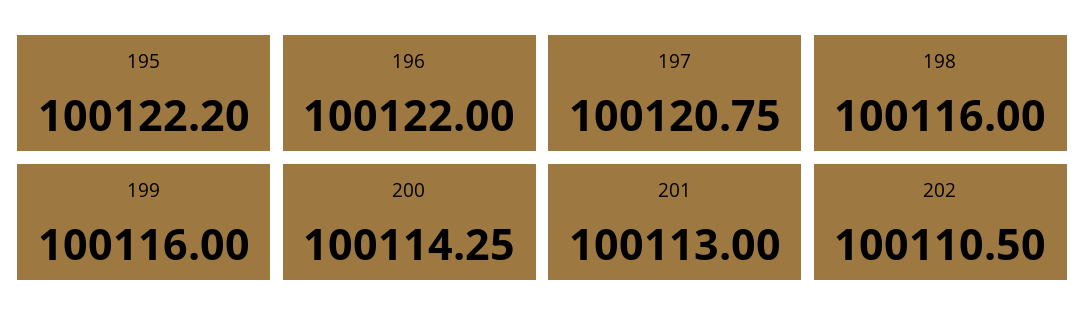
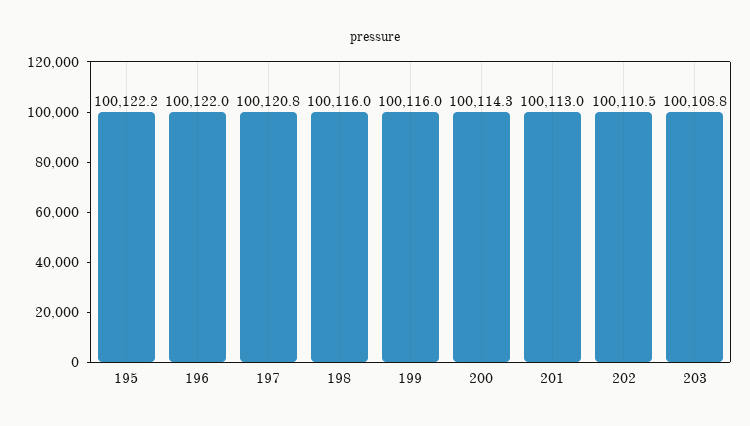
  {
    "195": 100122.2,
    "196": 100122,
    "197": 100120.75,
    "198": 100116,
    "199": 100116,
    "200": 100114.25,
    "201": 100113,
-   "202": 100110.5
+   "202": 100110.5,
+   "203": 100108.8
  }

